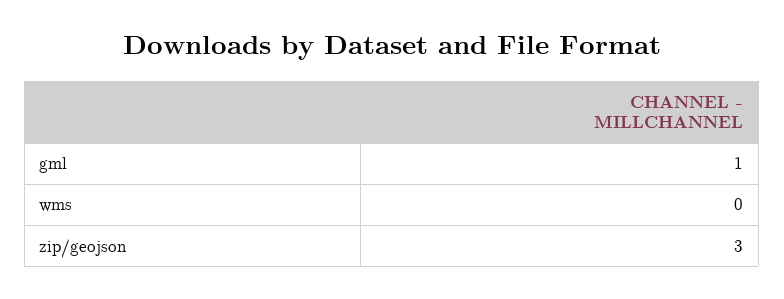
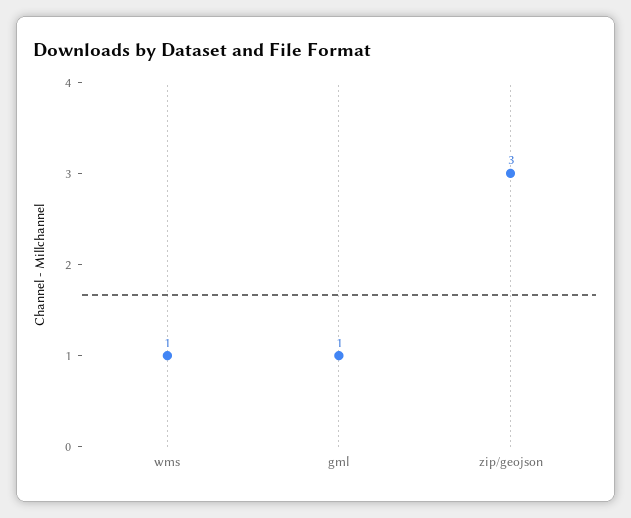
  {
    "gml": 1,
-   "wms": 0,
+   "wms": 1,
    "zip/geojson": 3
  }

